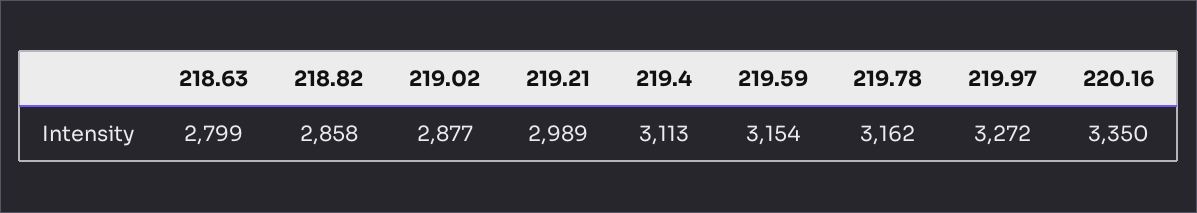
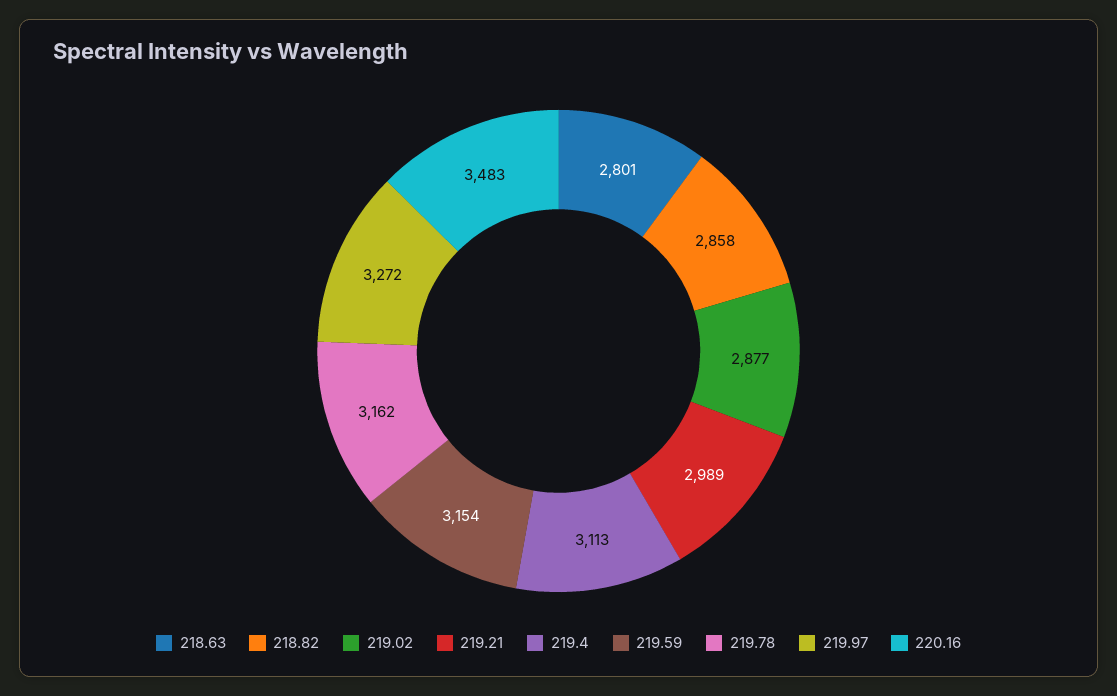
  {
-   "218.63": 2799,
+   "218.63": 2801,
    "218.82": 2858,
    "219.02": 2877,
    "219.21": 2989,
    "219.4": 3113,
    "219.59": 3154,
    "219.78": 3162,
    "219.97": 3272,
-   "220.16": 3350
+   "220.16": 3483
  }

